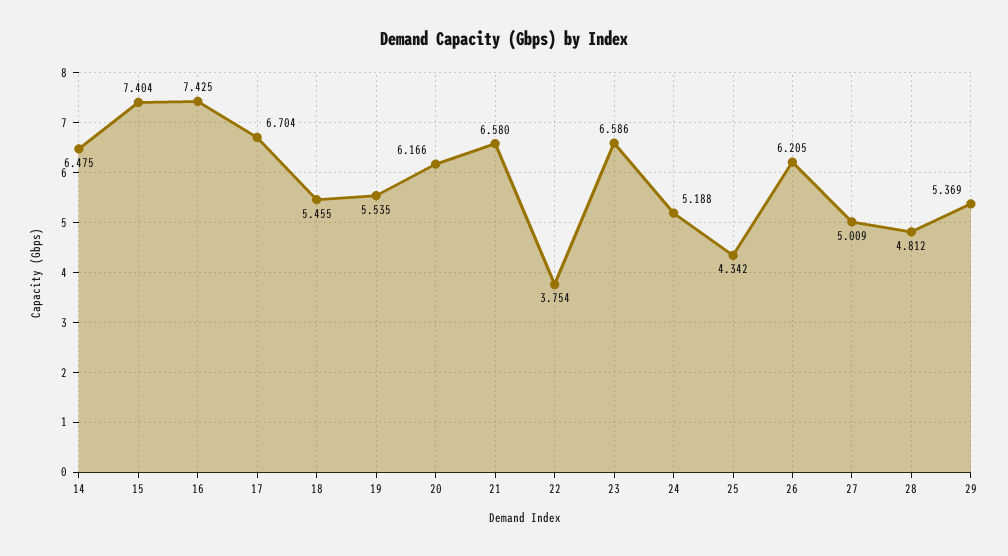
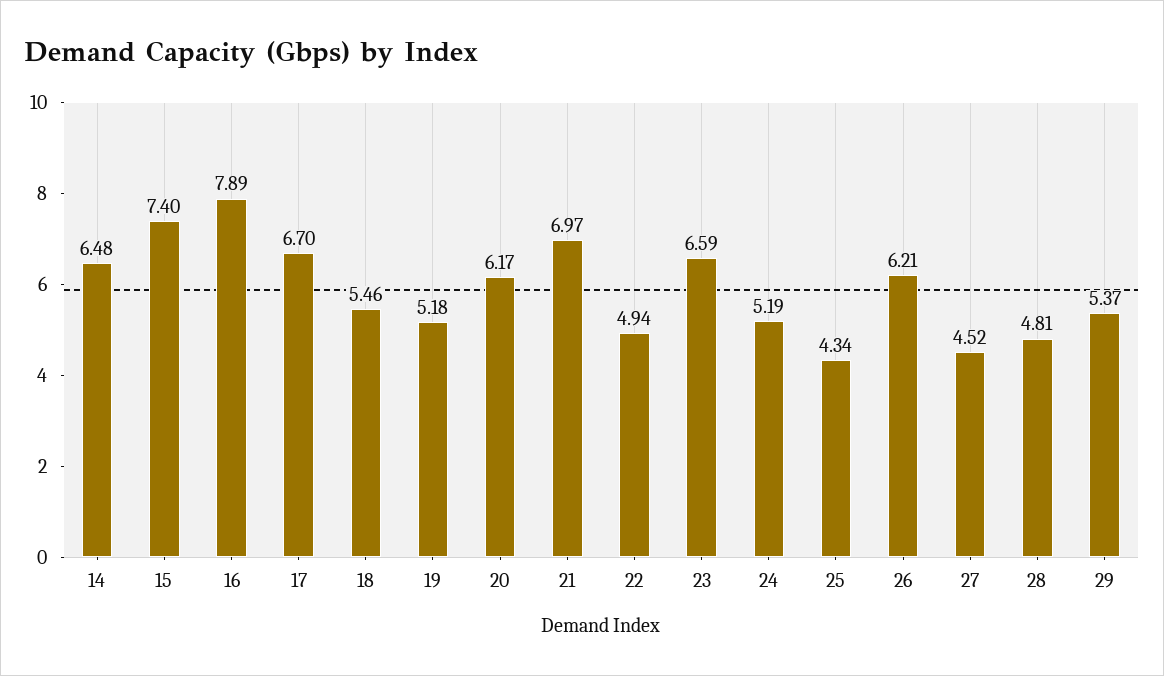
  {
    "14": 6.475,
    "15": 7.404,
-   "16": 7.425,
+   "16": 7.89,
    "17": 6.704,
    "18": 5.455,
-   "19": 5.535,
+   "19": 5.18,
    "20": 6.166,
-   "21": 6.58,
+   "21": 6.97,
-   "22": 3.754,
+   "22": 4.94,
    "23": 6.586,
    "24": 5.188,
    "25": 4.342,
    "26": 6.205,
-   "27": 5.009,
+   "27": 4.52,
    "28": 4.812,
    "29": 5.369
  }

